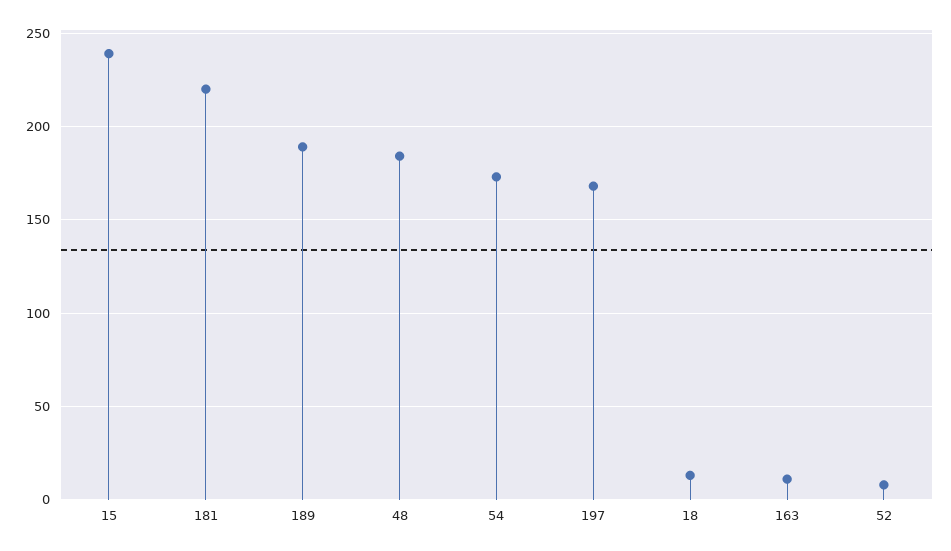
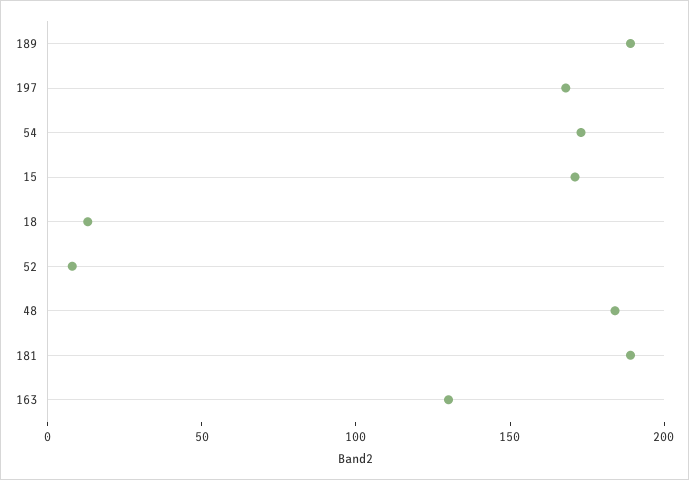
  {
-   "15": 240,
+   "15": 170,
-   "181": 220,
+   "181": 190,
    "189": 190,
    "48": 185,
    "54": 175,
    "197": 170,
    "18": 15,
-   "163": 10,
+   "163": 130,
    "52": 10
  }

